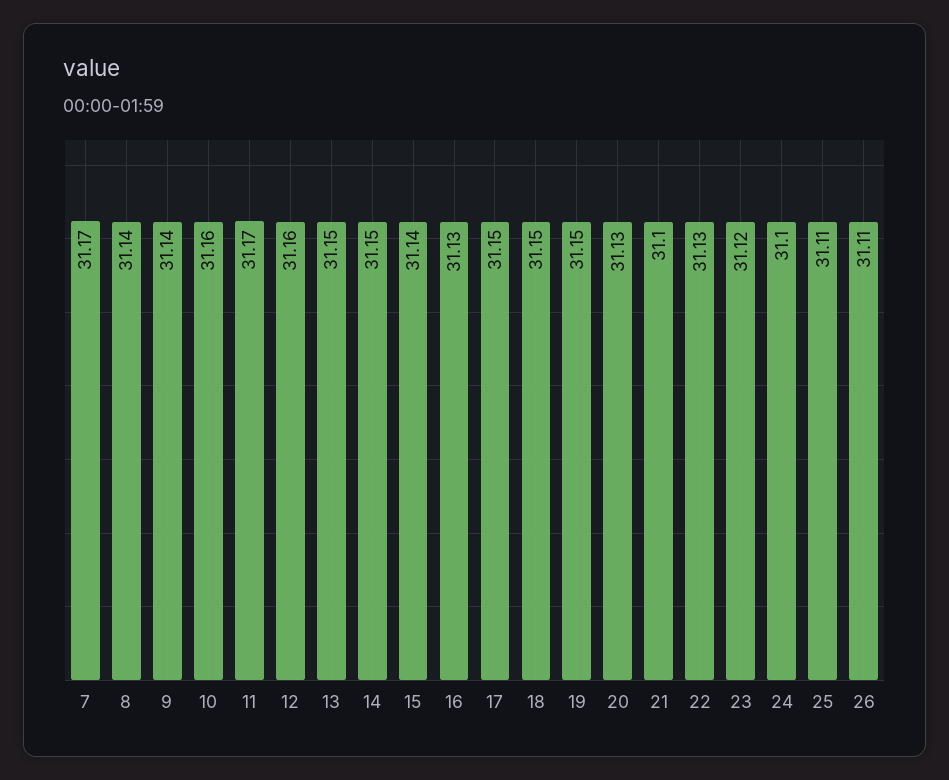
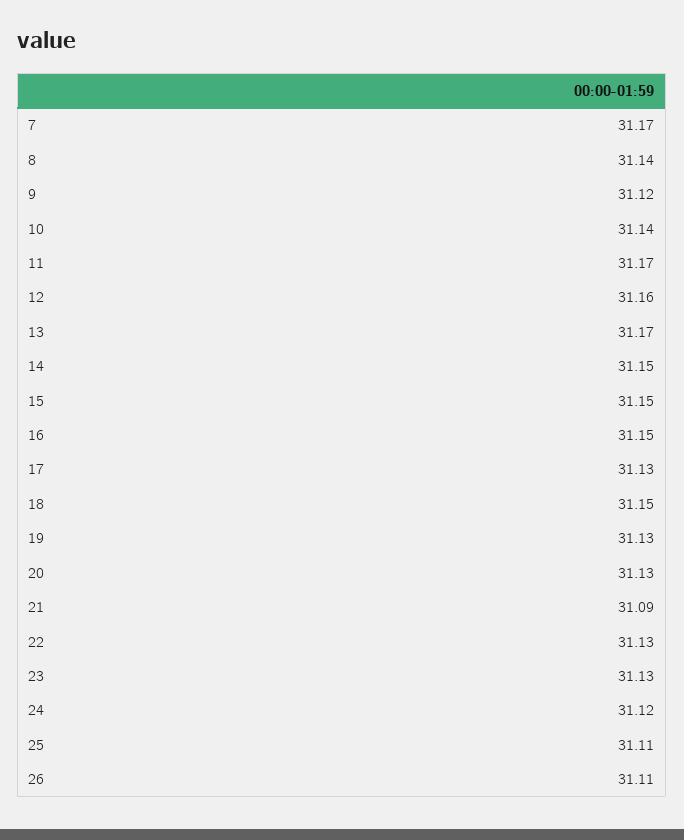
  {
    "7": 31.17,
    "8": 31.14,
-   "9": 31.14,
+   "9": 31.12,
-   "10": 31.16,
+   "10": 31.14,
    "11": 31.17,
    "12": 31.16,
-   "13": 31.15,
+   "13": 31.17,
    "14": 31.15,
-   "15": 31.14,
+   "15": 31.15,
-   "16": 31.13,
+   "16": 31.15,
-   "17": 31.15,
+   "17": 31.13,
    "18": 31.15,
-   "19": 31.15,
+   "19": 31.13,
    "20": 31.13,
-   "21": 31.1,
+   "21": 31.09,
    "22": 31.13,
-   "23": 31.12,
+   "23": 31.13,
-   "24": 31.1,
+   "24": 31.12,
    "25": 31.11,
    "26": 31.11
  }

